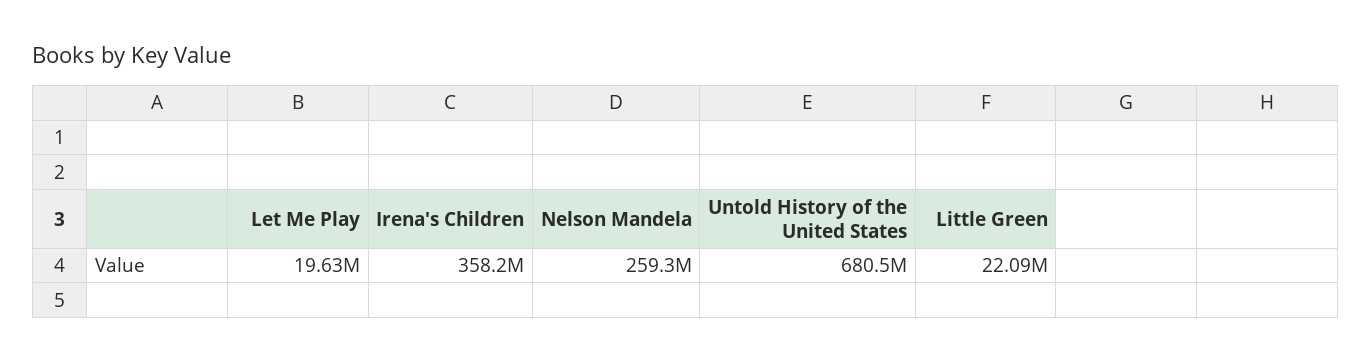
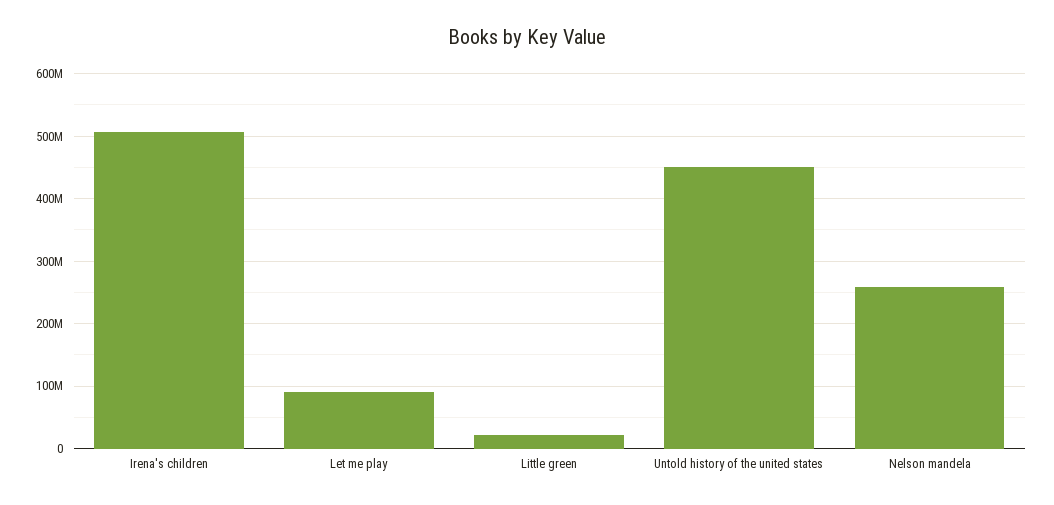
  {
-   "Let Me Play": 19630000,
+   "Let Me Play": 90000000,
-   "Irena's Children": 358200000,
+   "Irena's Children": 510000000,
    "Nelson Mandela": 259300000,
-   "Untold History of the United States": 680500000,
+   "Untold History of the United States": 450000000,
    "Little Green": 22090000
  }

